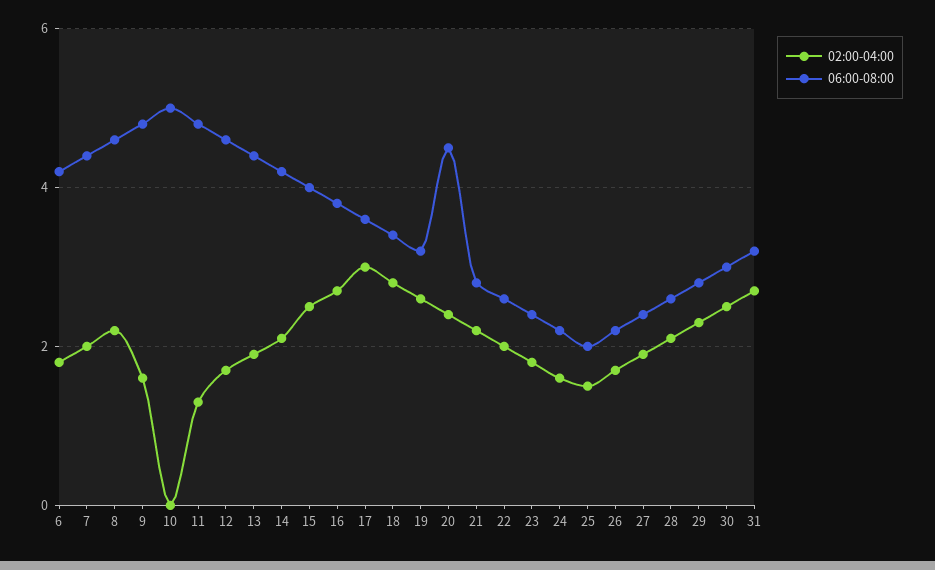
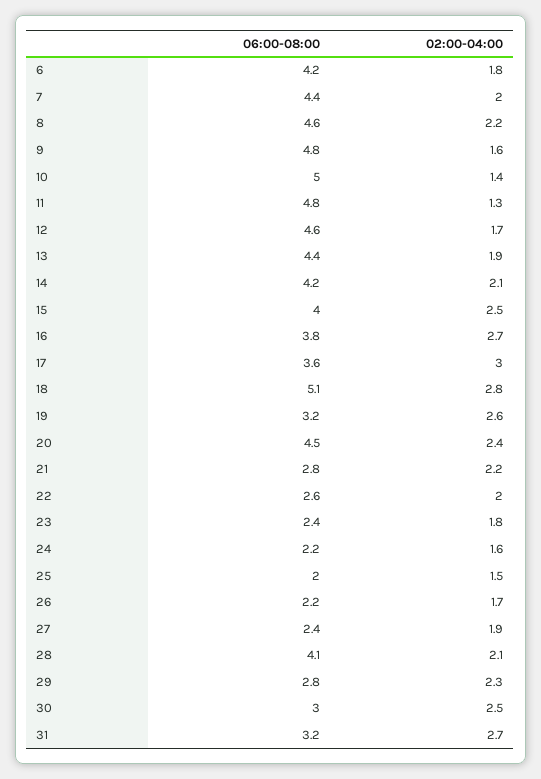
  {
    "02:00-04:00": {
      "6": 1.8,
      "7": 2,
      "8": 2.2,
      "9": 1.6,
-     "10": 0,
+     "10": 1.4,
      "11": 1.3,
      "12": 1.7,
      "13": 1.9,
      "14": 2.1,
      "15": 2.5,
      "16": 2.7,
      "17": 3,
      "18": 2.8,
      "19": 2.6,
      "20": 2.4,
      "21": 2.2,
      "22": 2,
      "23": 1.8,
      "24": 1.6,
      "25": 1.5,
      "26": 1.7,
      "27": 1.9,
      "28": 2.1,
      "29": 2.3,
      "30": 2.5,
      "31": 2.7
    },
    "06:00-08:00": {
      "6": 4.2,
      "7": 4.4,
      "8": 4.6,
      "9": 4.8,
      "10": 5,
      "11": 4.8,
      "12": 4.6,
      "13": 4.4,
      "14": 4.2,
      "15": 4,
      "16": 3.8,
      "17": 3.6,
-     "18": 3.5,
+     "18": 5.1,
      "19": 3.2,
      "20": 4.5,
      "21": 2.8,
      "22": 2.6,
      "23": 2.4,
      "24": 2.2,
      "25": 2,
      "26": 2.2,
      "27": 2.4,
-     "28": 2.5,
+     "28": 4.1,
      "29": 2.8,
      "30": 3,
      "31": 3.2
    }
  }

